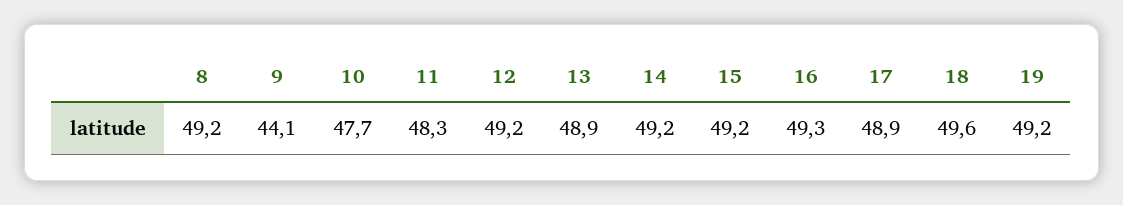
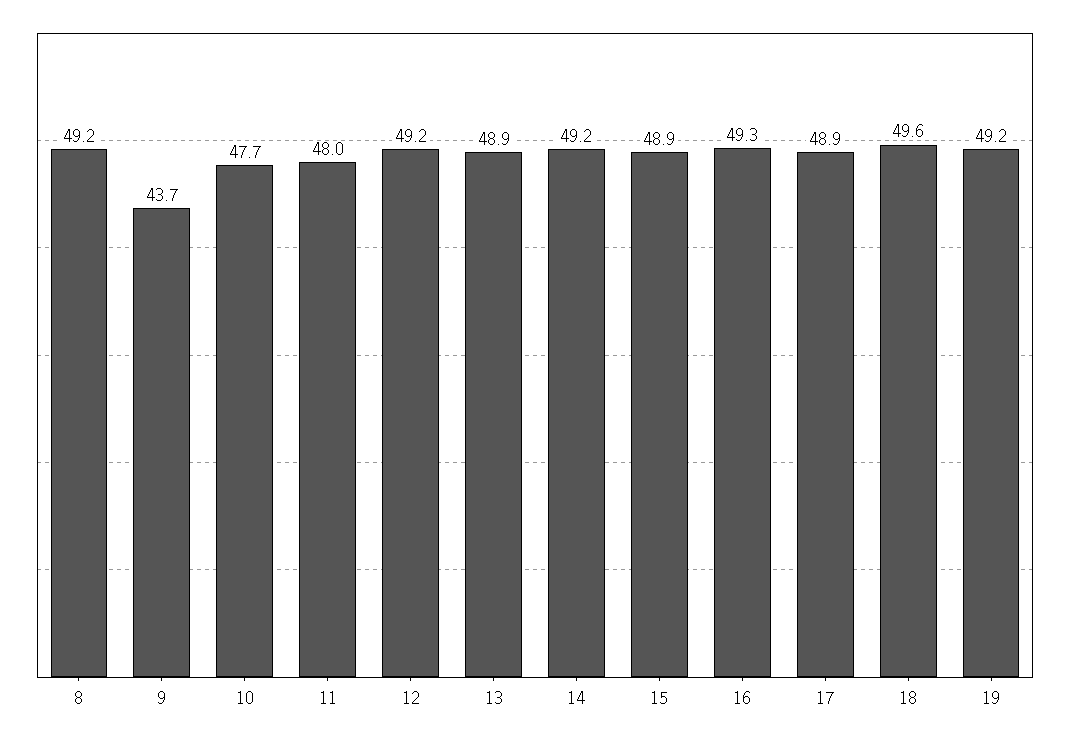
  {
    "8": 49.2,
-   "9": 44.1,
+   "9": 43.7,
    "10": 47.7,
-   "11": 48.3,
+   "11": 48,
    "12": 49.2,
    "13": 48.9,
    "14": 49.2,
-   "15": 49.2,
+   "15": 48.9,
    "16": 49.3,
    "17": 48.9,
    "18": 49.6,
    "19": 49.2
  }

